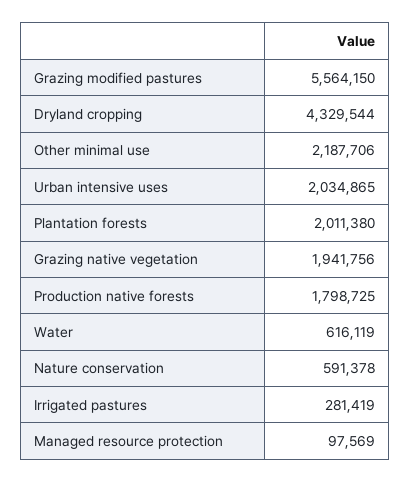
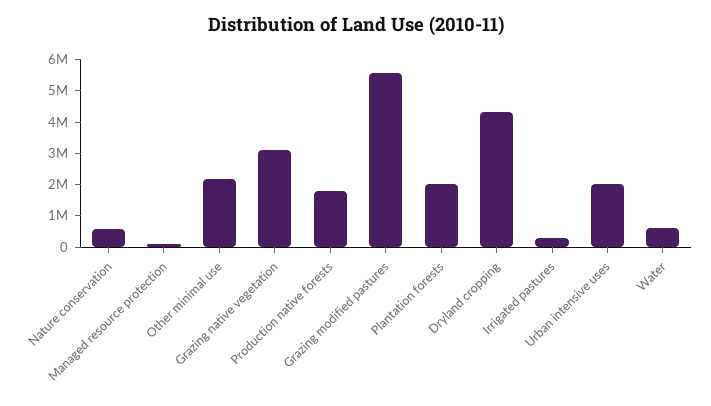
  {
    "Grazing modified pastures": 5564150,
    "Dryland cropping": 4329544,
    "Other minimal use": 2187706,
    "Urban intensive uses": 2034865,
    "Plantation forests": 2011380,
-   "Grazing native vegetation": 1941756,
+   "Grazing native vegetation": 3000000,
    "Production native forests": 1798725,
    "Water": 616119,
    "Nature conservation": 591378,
    "Irrigated pastures": 281419,
    "Managed resource protection": 97569
  }

